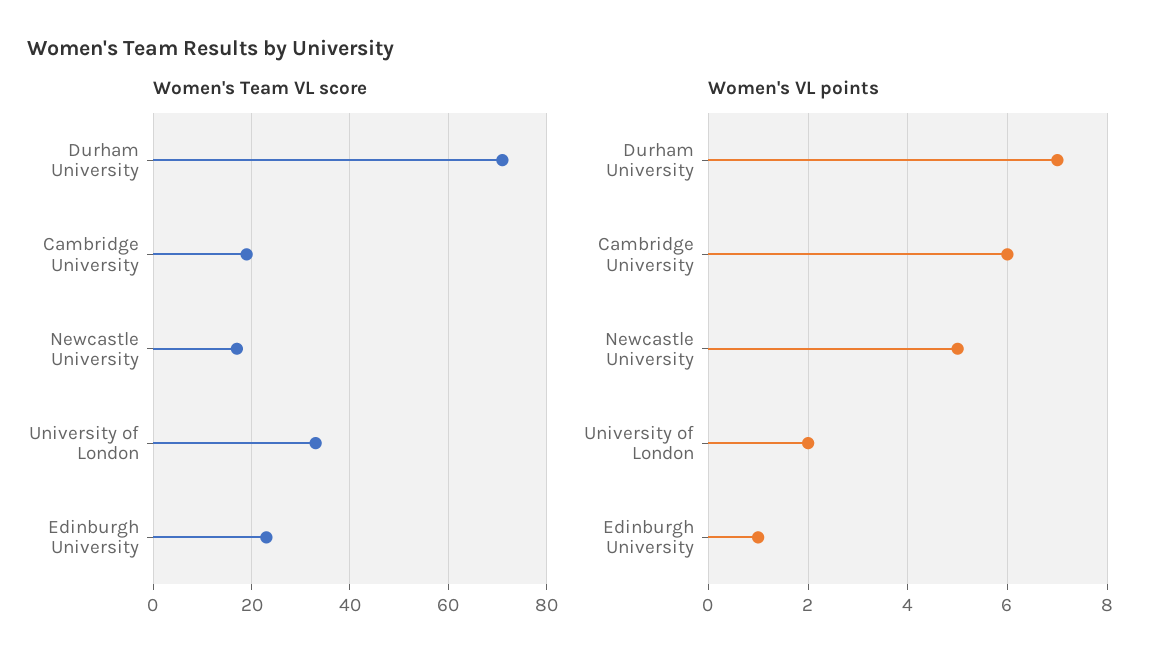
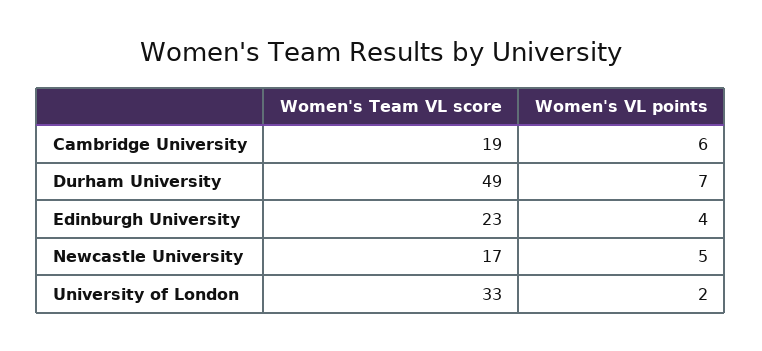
  {
    "Women's Team VL score": {
-     "Durham University": 70,
+     "Durham University": 49,
      "Cambridge University": 19,
      "Newcastle University": 17,
      "University of London": 33,
      "Edinburgh University": 23
    },
    "Women's VL points": {
      "Durham University": 7,
      "Cambridge University": 6,
      "Newcastle University": 5,
      "University of London": 2,
-     "Edinburgh University": 1
+     "Edinburgh University": 4
    }
  }

